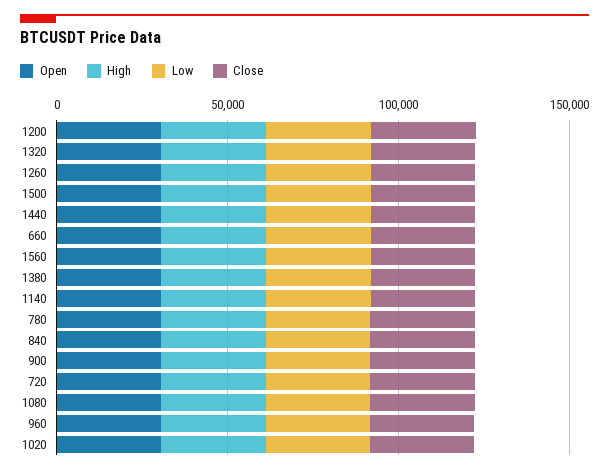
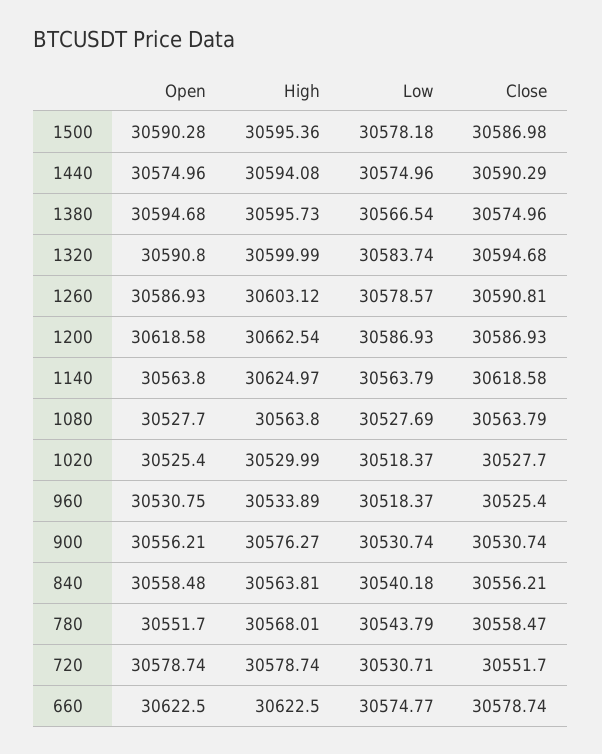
  {
    "Open": {
      "1200": 30618.58,
      "1320": 30590.8,
      "1260": 30586.93,
      "1500": 30590.28,
      "1440": 30574.96,
      "660": 30622.5,
-     "1560": 30000,
      "1380": 30594.68,
      "1140": 30563.8,
      "780": 30551.7,
      "840": 30558.48,
      "900": 30556.21,
      "720": 30578.74,
      "1080": 30527.7,
      "960": 30530.75,
      "1020": 30525.4
    },
    "High": {
      "1200": 30662.54,
      "1320": 30599.99,
      "1260": 30603.12,
      "1500": 30595.36,
      "1440": 30594.08,
      "660": 30622.5,
-     "1560": 30000,
      "1380": 30595.73,
      "1140": 30624.97,
      "780": 30568.01,
      "840": 30563.81,
      "900": 30576.27,
      "720": 30578.74,
      "1080": 30563.8,
      "960": 30533.89,
      "1020": 30529.99
    },
    "Low": {
      "1200": 30586.93,
      "1320": 30583.74,
      "1260": 30578.57,
      "1500": 30578.18,
      "1440": 30574.96,
      "660": 30574.77,
-     "1560": 30000,
      "1380": 30566.54,
      "1140": 30563.79,
      "780": 30543.79,
      "840": 30540.18,
      "900": 30530.74,
      "720": 30530.71,
      "1080": 30527.69,
      "960": 30518.37,
      "1020": 30518.37
    },
    "Close": {
      "1200": 30586.93,
      "1320": 30594.68,
      "1260": 30590.81,
      "1500": 30586.98,
      "1440": 30590.29,
      "660": 30578.74,
-     "1560": 30000,
      "1380": 30574.96,
      "1140": 30618.58,
      "780": 30558.47,
      "840": 30556.21,
      "900": 30530.74,
      "720": 30551.7,
      "1080": 30563.79,
      "960": 30525.4,
      "1020": 30527.7
    }
  }

